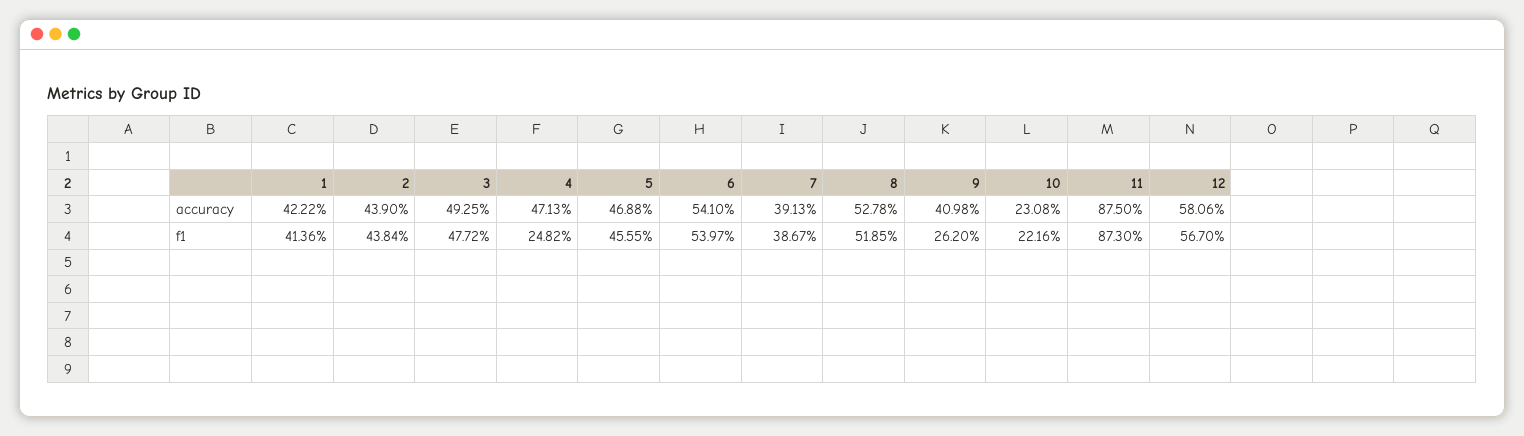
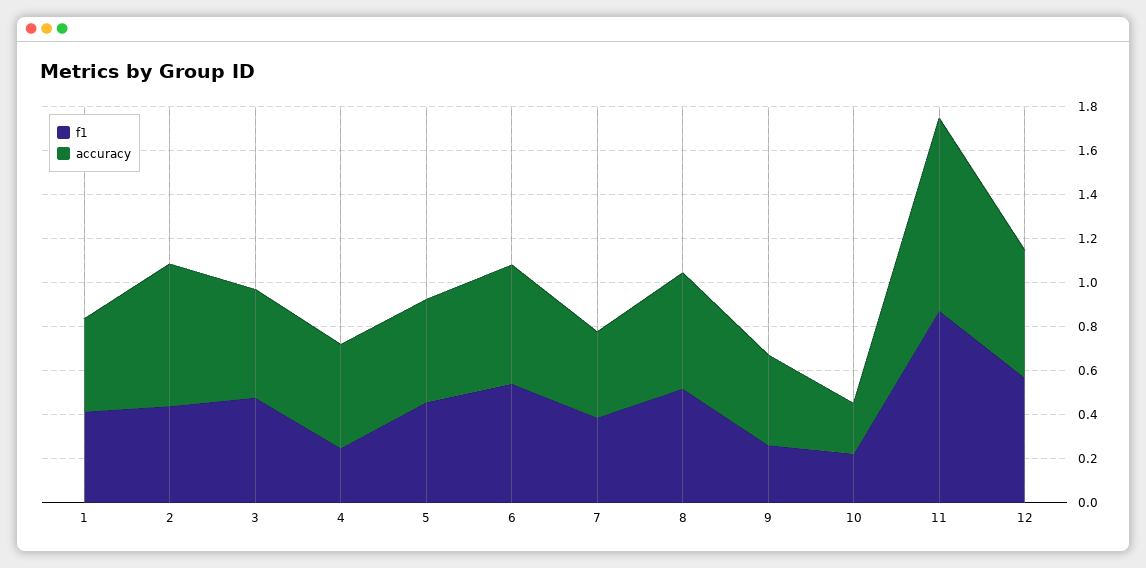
  {
    "accuracy": {
      "1": 0.4222,
-     "2": 0.439,
+     "2": 0.65,
      "3": 0.4925,
      "4": 0.4713,
      "5": 0.4688,
      "6": 0.541,
      "7": 0.3913,
      "8": 0.5278,
      "9": 0.4098,
      "10": 0.2308,
      "11": 0.875,
      "12": 0.5806
    },
    "f1": {
      "1": 0.4136,
      "2": 0.4384,
      "3": 0.4772,
      "4": 0.2482,
      "5": 0.4555,
      "6": 0.5397,
      "7": 0.3867,
      "8": 0.5185,
      "9": 0.262,
      "10": 0.2216,
      "11": 0.873,
      "12": 0.567
    }
  }

